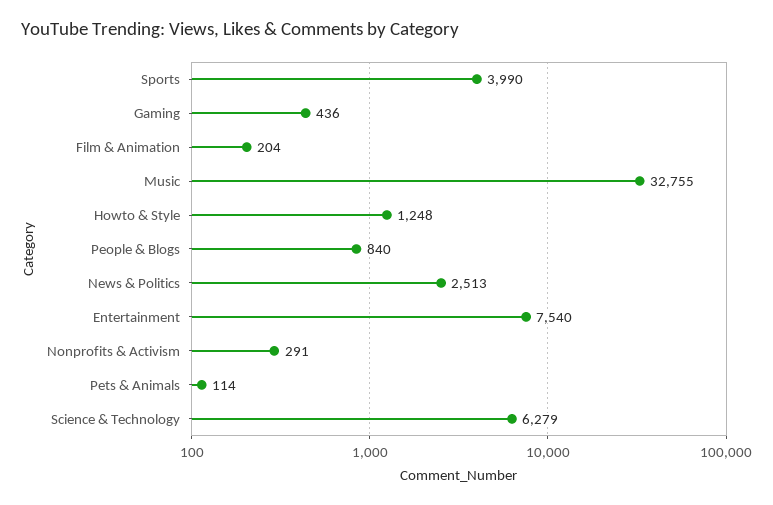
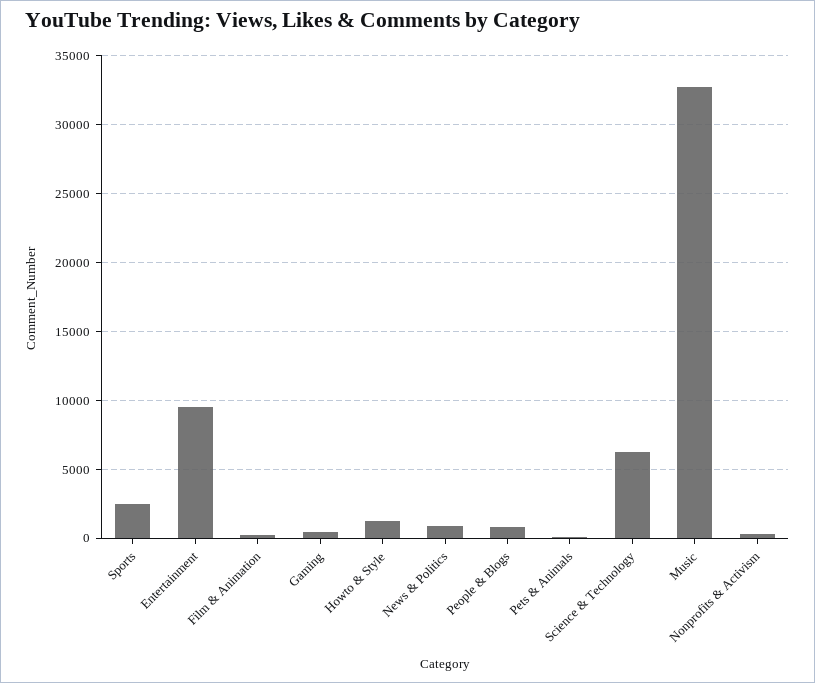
  {
-   "Sports": 3990,
+   "Sports": 2500,
    "Gaming": 436,
    "Film & Animation": 204,
    "Music": 32755,
    "Howto & Style": 1248,
    "People & Blogs": 840,
-   "News & Politics": 2513,
+   "News & Politics": 1000,
-   "Entertainment": 7540,
+   "Entertainment": 9500,
    "Nonprofits & Activism": 291,
    "Pets & Animals": 114,
    "Science & Technology": 6279
  }

